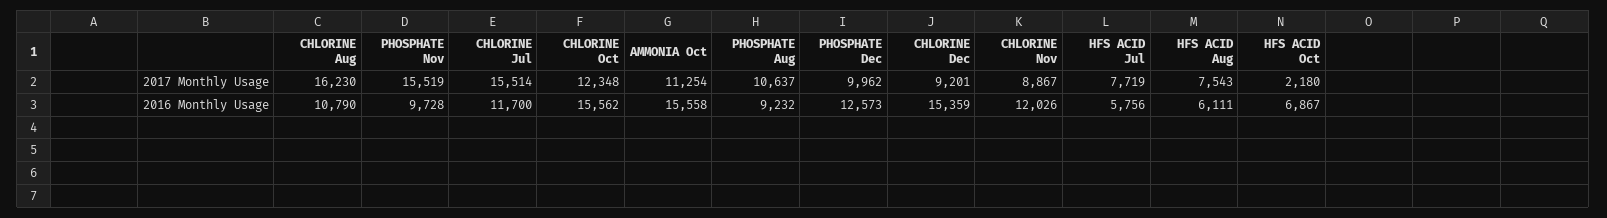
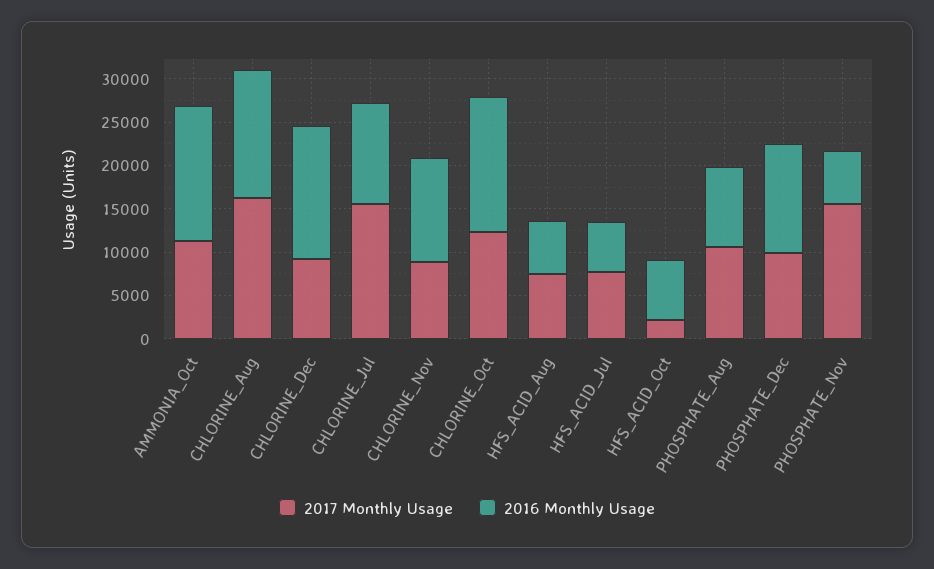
  {
    "2017 Monthly Usage": {
      "CHLORINE Aug": 16230,
      "PHOSPHATE Nov": 15519,
      "CHLORINE Jul": 15514,
      "CHLORINE Oct": 12348,
      "AMMONIA Oct": 11254,
      "PHOSPHATE Aug": 10637,
      "PHOSPHATE Dec": 9962,
      "CHLORINE Dec": 9201,
      "CHLORINE Nov": 8867,
      "HFS ACID Jul": 7719,
      "HFS ACID Aug": 7543,
      "HFS ACID Oct": 2180
    },
    "2016 Monthly Usage": {
-     "CHLORINE Aug": 10790,
+     "CHLORINE Aug": 15000,
-     "PHOSPHATE Nov": 9728,
+     "PHOSPHATE Nov": 6000,
      "CHLORINE Jul": 11700,
      "CHLORINE Oct": 15562,
      "AMMONIA Oct": 15558,
      "PHOSPHATE Aug": 9232,
      "PHOSPHATE Dec": 12573,
      "CHLORINE Dec": 15359,
      "CHLORINE Nov": 12026,
      "HFS ACID Jul": 5756,
      "HFS ACID Aug": 6111,
      "HFS ACID Oct": 6867
    }
  }

